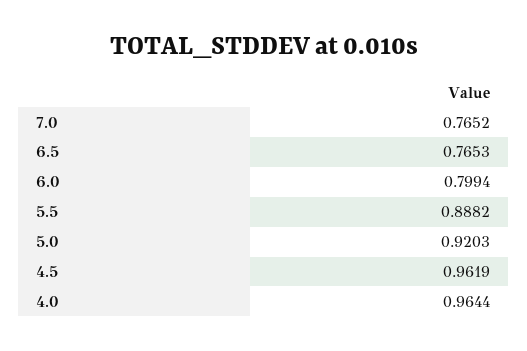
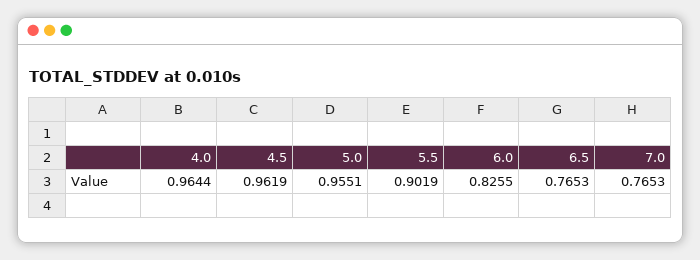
  {
-   "7.0": 0.7652,
+   "7.0": 0.7653,
    "6.5": 0.7653,
-   "6.0": 0.7994,
+   "6.0": 0.8255,
-   "5.5": 0.8882,
+   "5.5": 0.9019,
-   "5.0": 0.9203,
+   "5.0": 0.9551,
    "4.5": 0.9619,
    "4.0": 0.9644
  }

